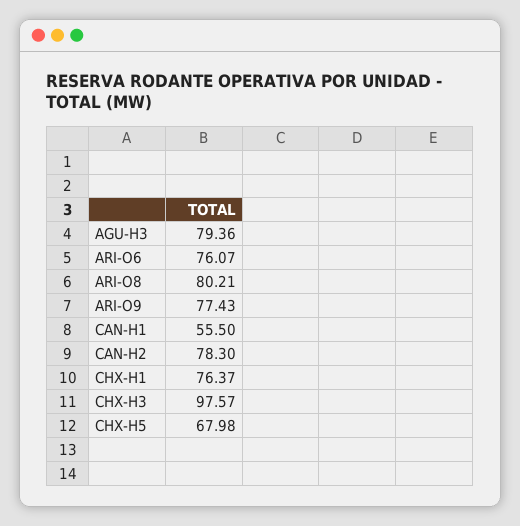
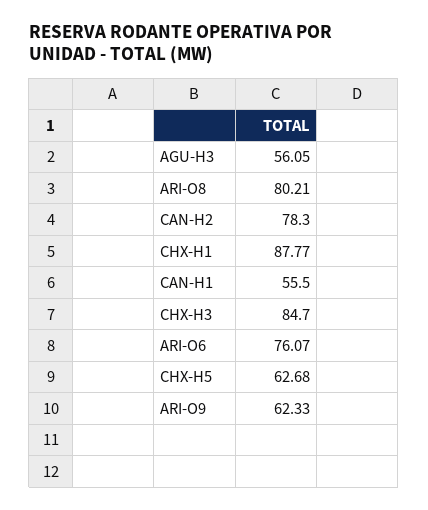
  {
-   "AGU-H3": 79.36,
+   "AGU-H3": 56.05,
    "ARI-O6": 76.07,
    "ARI-O8": 80.21,
-   "ARI-O9": 77.43,
+   "ARI-O9": 62.33,
    "CAN-H1": 55.5,
    "CAN-H2": 78.3,
-   "CHX-H1": 76.37,
+   "CHX-H1": 87.77,
-   "CHX-H3": 97.57,
+   "CHX-H3": 84.7,
-   "CHX-H5": 67.98
+   "CHX-H5": 62.68
  }

